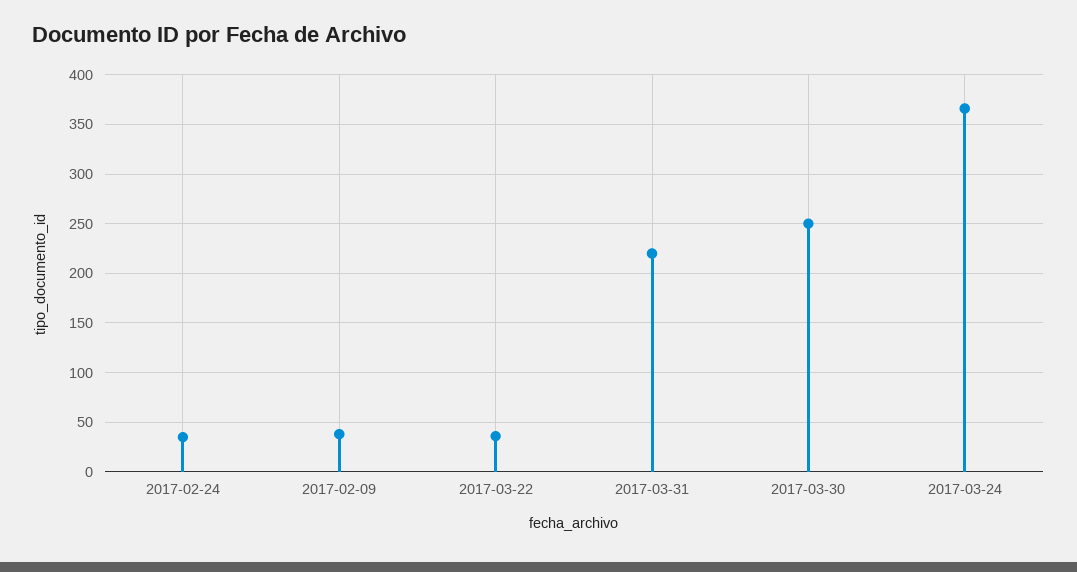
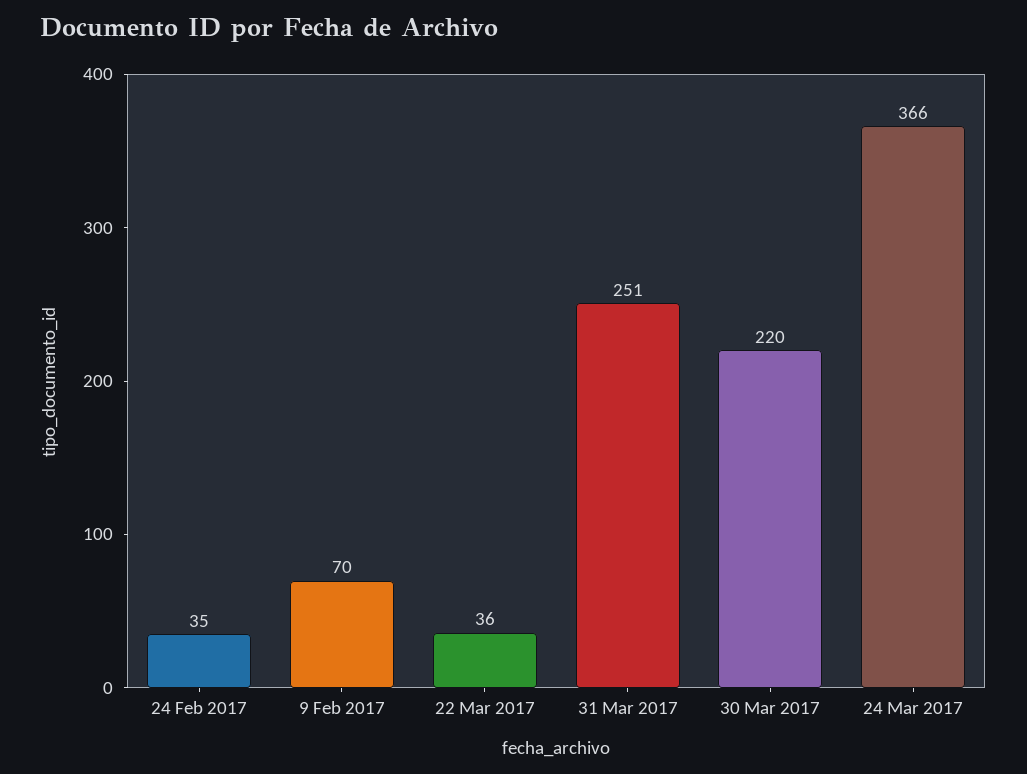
  {
    "2017-02-24": 35,
-   "2017-02-09": 40,
+   "2017-02-09": 70,
    "2017-03-22": 36,
-   "2017-03-31": 220,
+   "2017-03-31": 251,
-   "2017-03-30": 250,
+   "2017-03-30": 220,
    "2017-03-24": 366
  }

